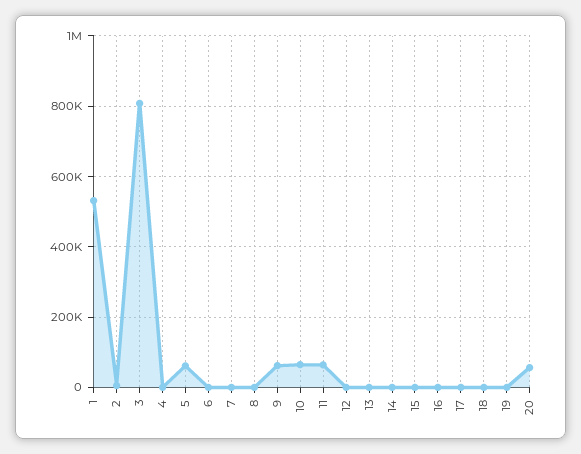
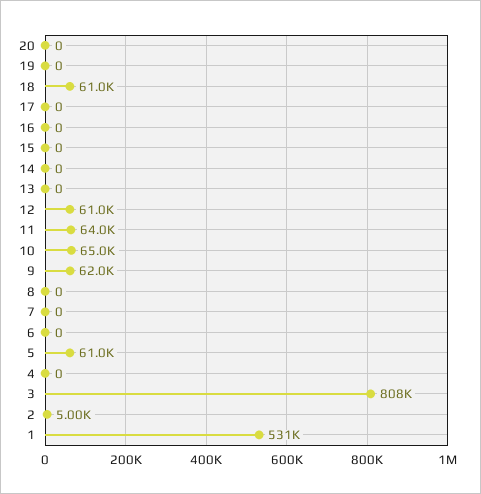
  {
    "1": 531000,
    "2": 5000,
    "3": 808000,
    "4": 0,
    "5": 61000,
    "6": 0,
    "7": 0,
    "8": 0,
    "9": 62000,
    "10": 65000,
    "11": 64000,
-   "12": 0,
+   "12": 61000,
    "13": 0,
    "14": 0,
    "15": 0,
    "16": 0,
    "17": 0,
-   "18": 0,
+   "18": 61000,
    "19": 0,
-   "20": 60000
+   "20": 0
  }

